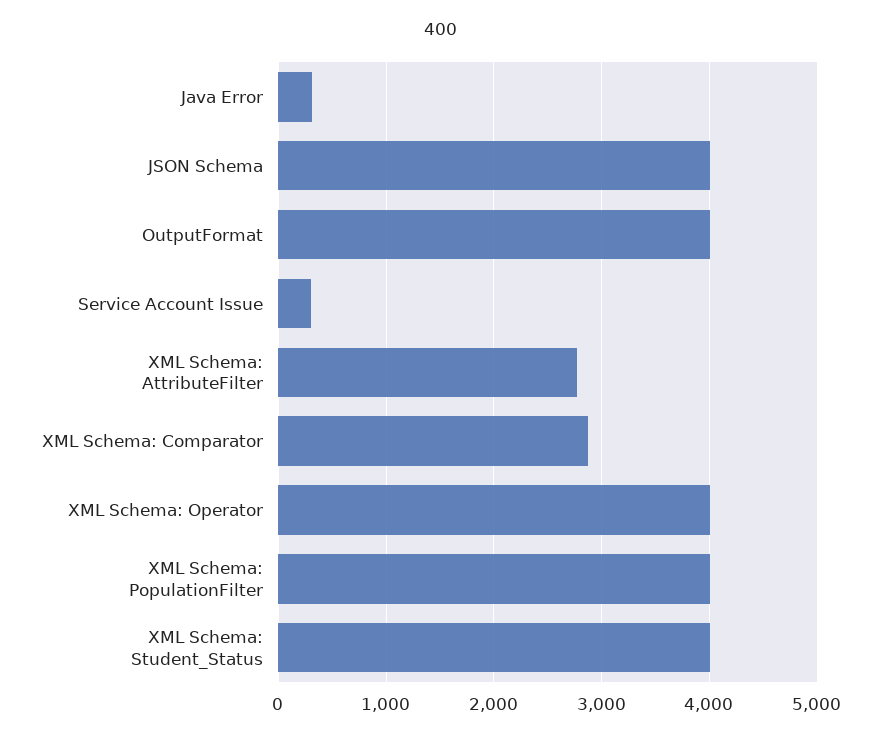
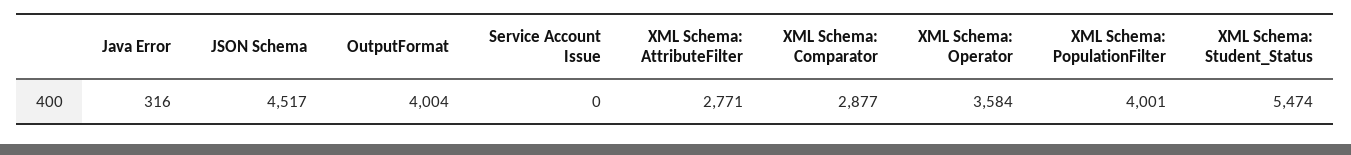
  {
    "Java Error": 316,
-   "JSON Schema": 4000,
+   "JSON Schema": 4517,
    "OutputFormat": 4004,
-   "Service Account Issue": 300,
+   "Service Account Issue": 0,
    "XML Schema: AttributeFilter": 2771,
    "XML Schema: Comparator": 2877,
-   "XML Schema: Operator": 4000,
+   "XML Schema: Operator": 3584,
    "XML Schema: PopulationFilter": 4001,
-   "XML Schema: Student_Status": 4000
+   "XML Schema: Student_Status": 5474
  }

